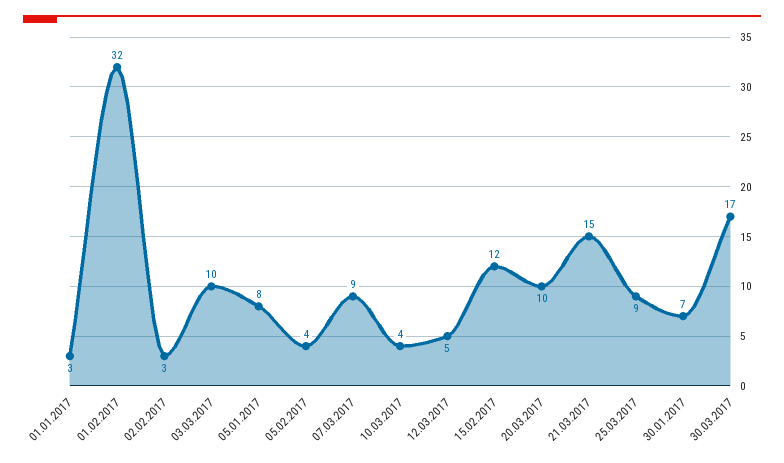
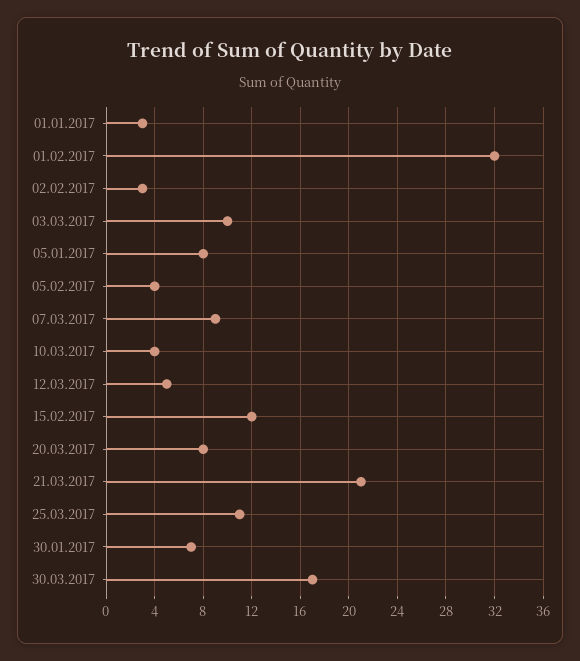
  {
    "01.01.2017": 3,
    "01.02.2017": 32,
    "02.02.2017": 3,
    "03.03.2017": 10,
    "05.01.2017": 8,
    "05.02.2017": 4,
    "07.03.2017": 9,
    "10.03.2017": 4,
    "12.03.2017": 5,
    "15.02.2017": 12,
-   "20.03.2017": 10,
+   "20.03.2017": 8,
-   "21.03.2017": 15,
+   "21.03.2017": 21,
-   "25.03.2017": 9,
+   "25.03.2017": 11,
    "30.01.2017": 7,
    "30.03.2017": 17
  }

